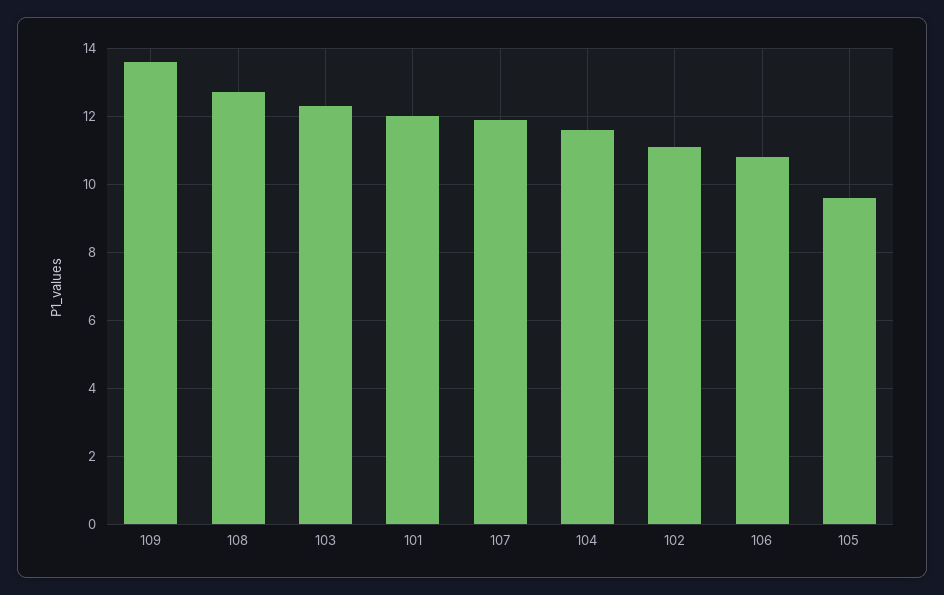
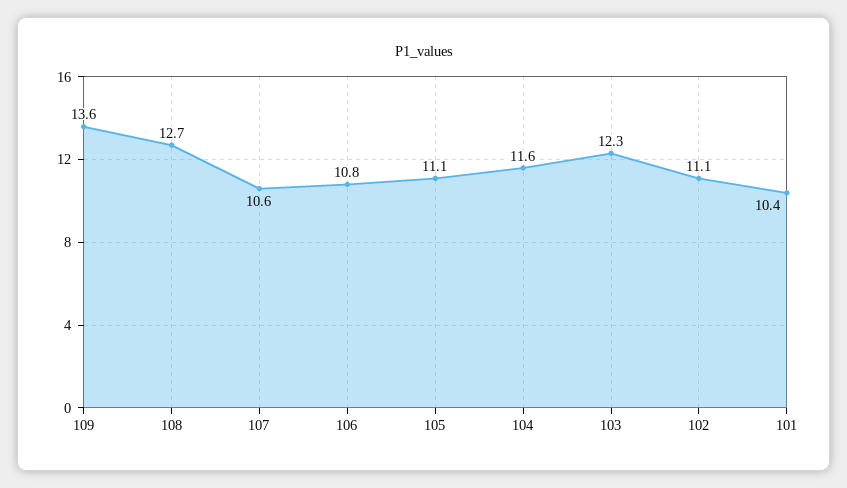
  {
    "109": 13.6,
    "108": 12.7,
    "103": 12.3,
-   "101": 12,
+   "101": 10.4,
-   "107": 12,
+   "107": 10.6,
    "104": 11.6,
    "102": 11.1,
    "106": 10.8,
-   "105": 9.5
+   "105": 11.1
  }

